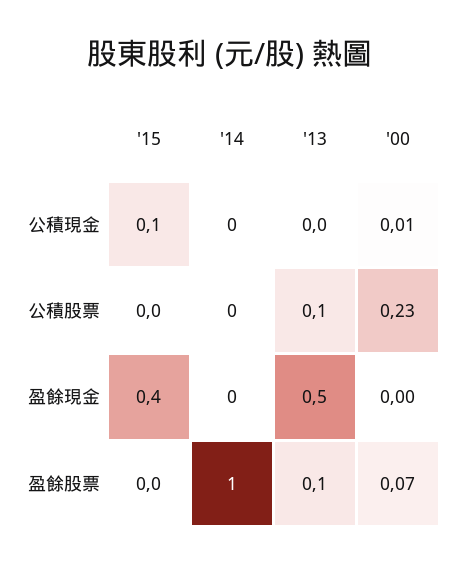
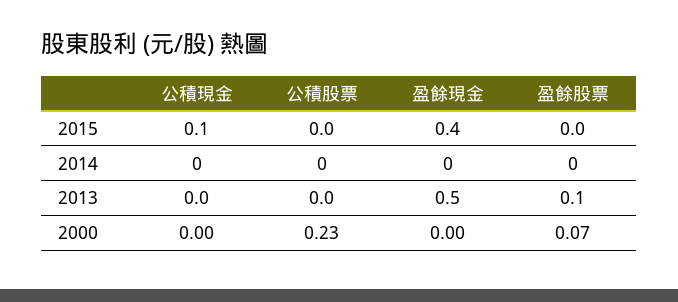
  {
    "'15": {
      "公積現金": 0.1,
      "公積股票": 0,
      "盈餘現金": 0.4,
      "盈餘股票": 0
    },
    "'14": {
      "公積現金": 0,
      "公積股票": 0,
      "盈餘現金": 0,
-     "盈餘股票": 1
+     "盈餘股票": 0
    },
    "'13": {
      "公積現金": 0,
-     "公積股票": 0.1,
+     "公積股票": 0,
      "盈餘現金": 0.5,
      "盈餘股票": 0.1
    },
    "'00": {
-     "公積現金": 0.01,
+     "公積現金": 0,
      "公積股票": 0.23,
      "盈餘現金": 0,
      "盈餘股票": 0.07
    }
  }

